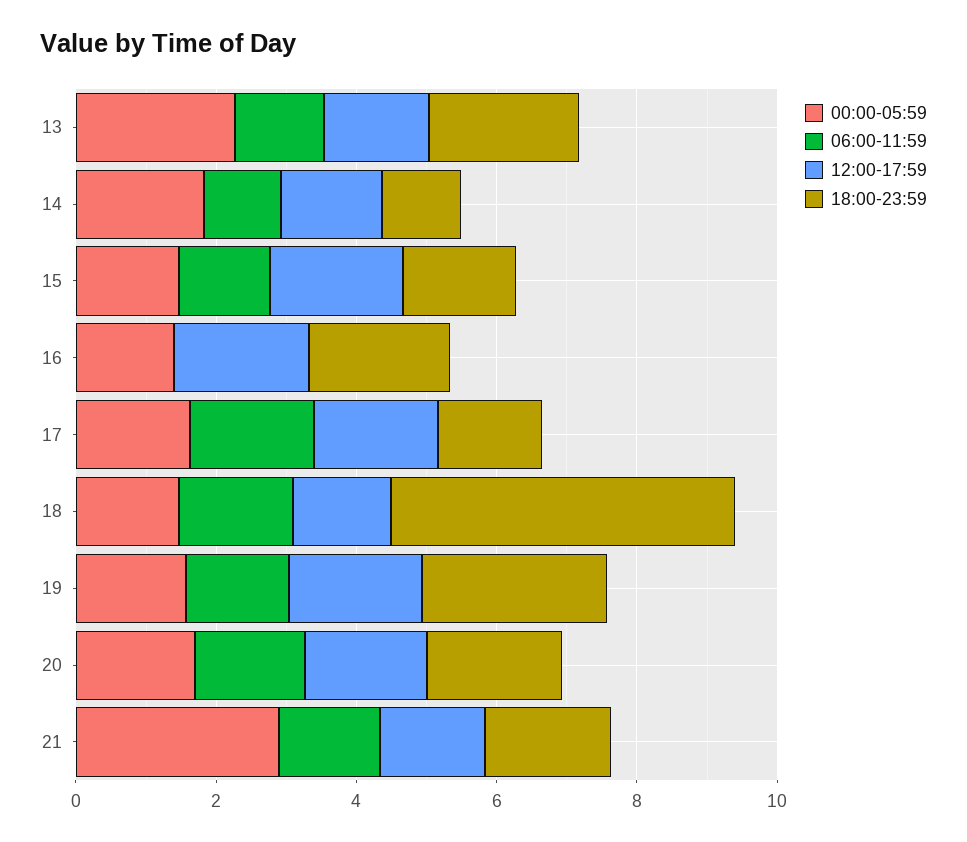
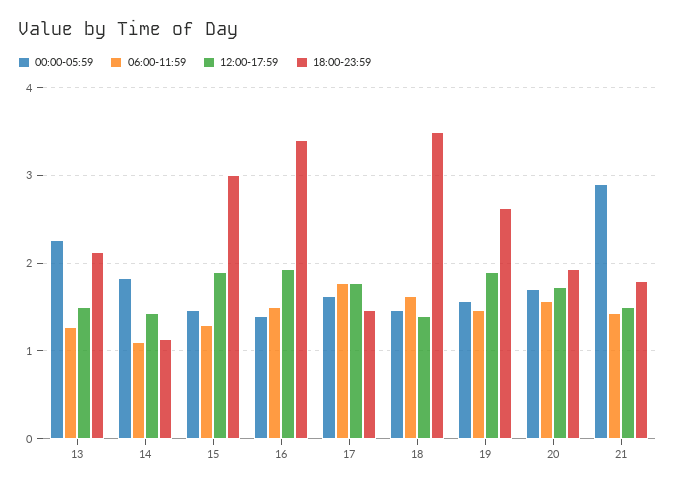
  {
    "00:00-05:59": {
      "13": 2.3,
      "14": 1.8,
      "15": 1.5,
      "16": 1.4,
      "17": 1.6,
      "18": 1.5,
      "19": 1.6,
      "20": 1.7,
      "21": 2.9
    },
    "06:00-11:59": {
      "13": 1.3,
      "14": 1.1,
      "15": 1.3,
-     "16": 0,
+     "16": 1.5,
      "17": 1.8,
      "18": 1.6,
      "19": 1.5,
      "20": 1.6,
      "21": 1.4
    },
    "12:00-17:59": {
      "13": 1.5,
      "14": 1.4,
      "15": 1.9,
      "16": 1.9,
      "17": 1.8,
      "18": 1.4,
      "19": 1.9,
      "20": 1.7,
      "21": 1.5
    },
    "18:00-23:59": {
      "13": 2.1,
      "14": 1.1,
-     "15": 1.5,
+     "15": 3,
-     "16": 2,
+     "16": 3.4,
      "17": 1.5,
-     "18": 5,
+     "18": 3.5,
      "19": 2.6,
      "20": 1.9,
      "21": 1.8
    }
  }

